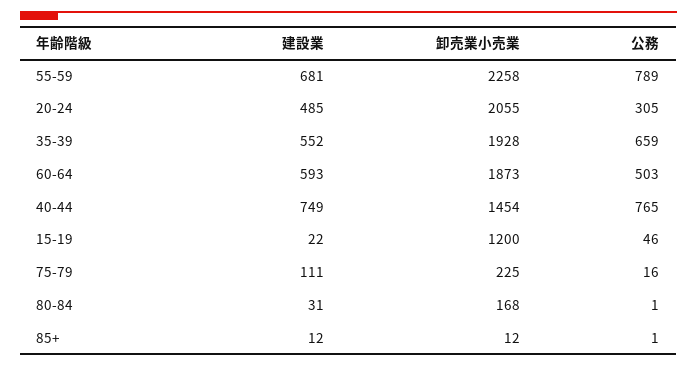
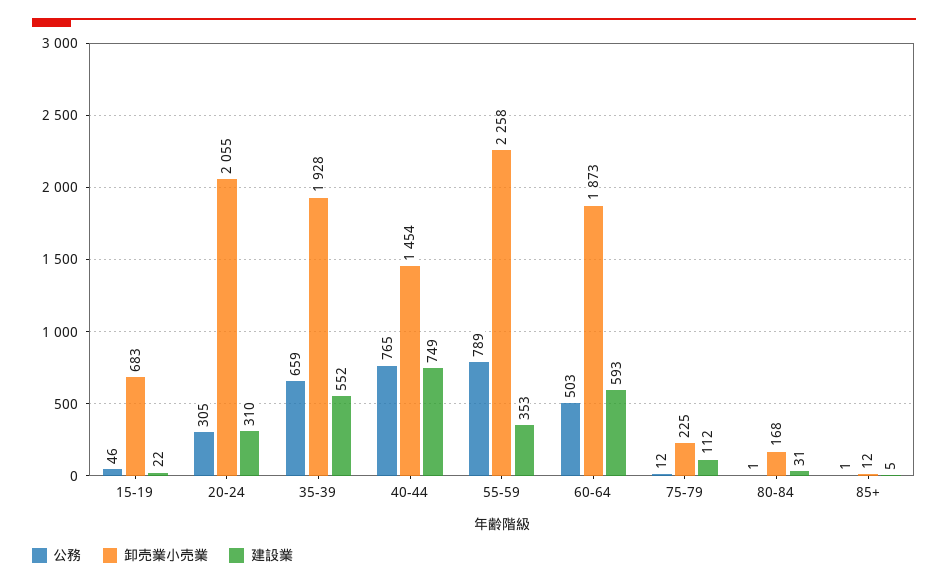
  {
    "建設業": {
-     "55-59": 681,
+     "55-59": 353,
-     "20-24": 485,
+     "20-24": 310,
      "35-39": 552,
      "60-64": 593,
      "40-44": 749,
      "15-19": 22,
-     "75-79": 111,
+     "75-79": 112,
      "80-84": 31,
-     "85+": 12
+     "85+": 5
    },
    "卸売業小売業": {
      "55-59": 2258,
      "20-24": 2055,
      "35-39": 1928,
      "60-64": 1873,
      "40-44": 1454,
-     "15-19": 1200,
+     "15-19": 683,
      "75-79": 225,
      "80-84": 168,
      "85+": 12
    },
    "公務": {
      "55-59": 789,
      "20-24": 305,
      "35-39": 659,
      "60-64": 503,
      "40-44": 765,
      "15-19": 46,
-     "75-79": 16,
+     "75-79": 12,
      "80-84": 1,
      "85+": 1
    }
  }

